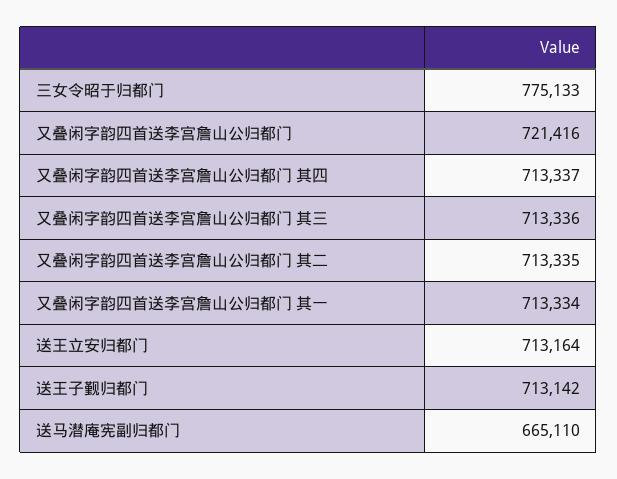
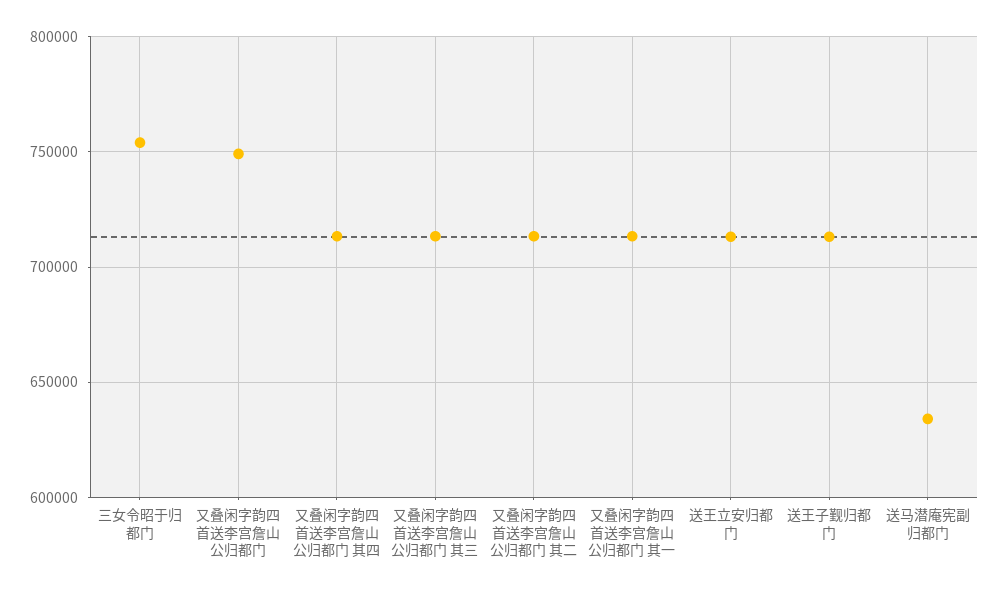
  {
-   "三女令昭于归都门": 775133,
+   "三女令昭于归都门": 755000,
-   "又叠闲字韵四首送李宫詹山公归都门": 721416,
+   "又叠闲字韵四首送李宫詹山公归都门": 750000,
    "又叠闲字韵四首送李宫詹山公归都门 其四": 713337,
    "又叠闲字韵四首送李宫詹山公归都门 其三": 713336,
    "又叠闲字韵四首送李宫詹山公归都门 其二": 713335,
    "又叠闲字韵四首送李宫詹山公归都门 其一": 713334,
    "送王立安归都门": 713164,
    "送王子觐归都门": 713142,
-   "送马潜庵宪副归都门": 665110
+   "送马潜庵宪副归都门": 635000
  }

